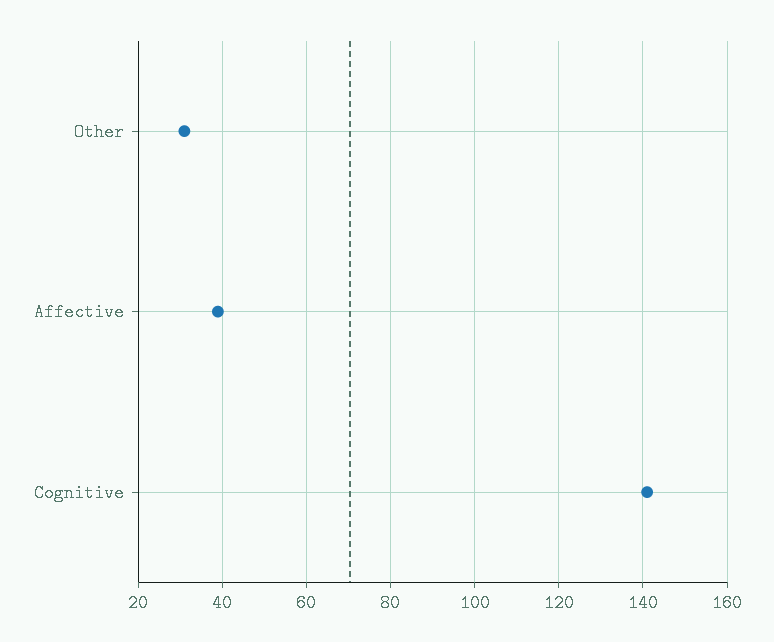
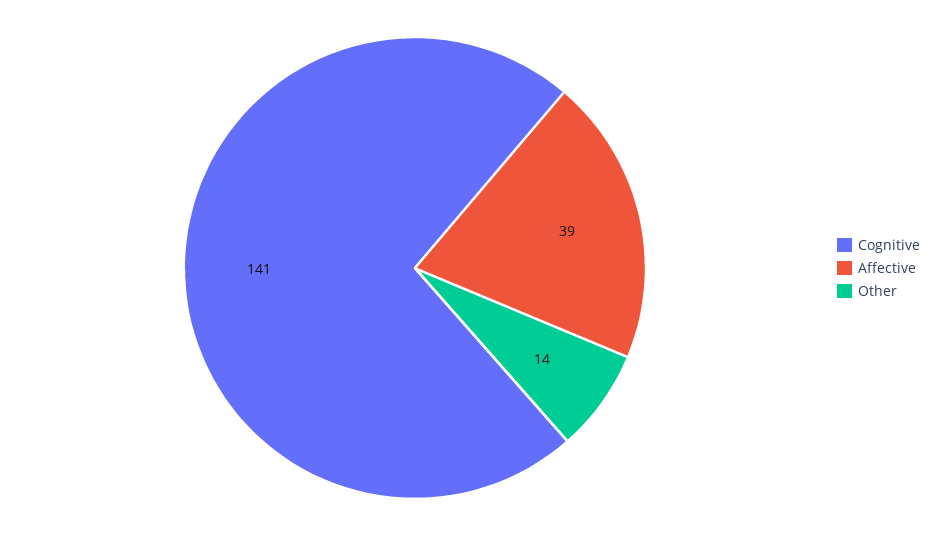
  {
-   "Other": 30,
+   "Other": 14,
    "Affective": 39,
    "Cognitive": 141
  }

